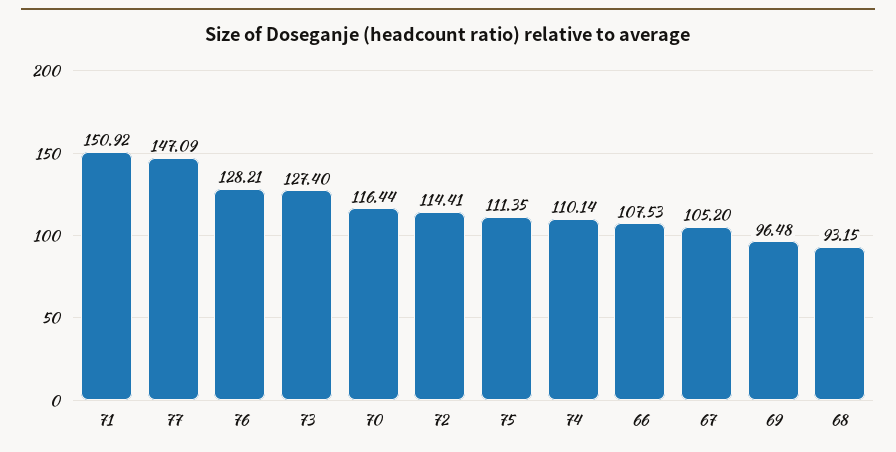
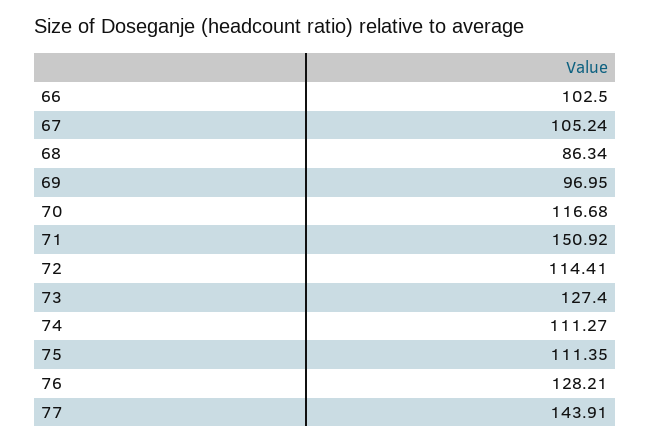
  {
    "71": 150.92,
-   "77": 147.09,
+   "77": 143.91,
    "76": 128.21,
    "73": 127.4,
-   "70": 116.44,
+   "70": 116.68,
    "72": 114.41,
    "75": 111.35,
-   "74": 110.14,
+   "74": 111.27,
-   "66": 107.53,
+   "66": 102.5,
-   "67": 105.2,
+   "67": 105.24,
-   "69": 96.48,
+   "69": 96.95,
-   "68": 93.15
+   "68": 86.34
  }

